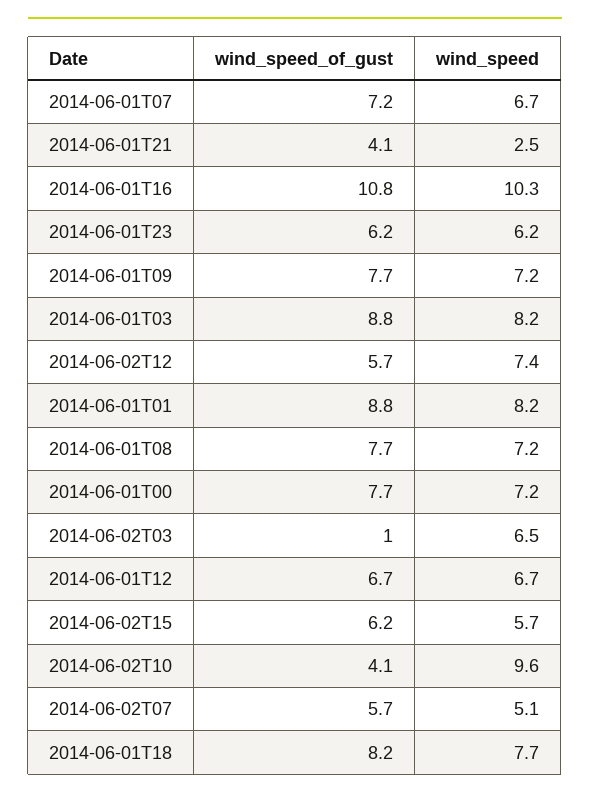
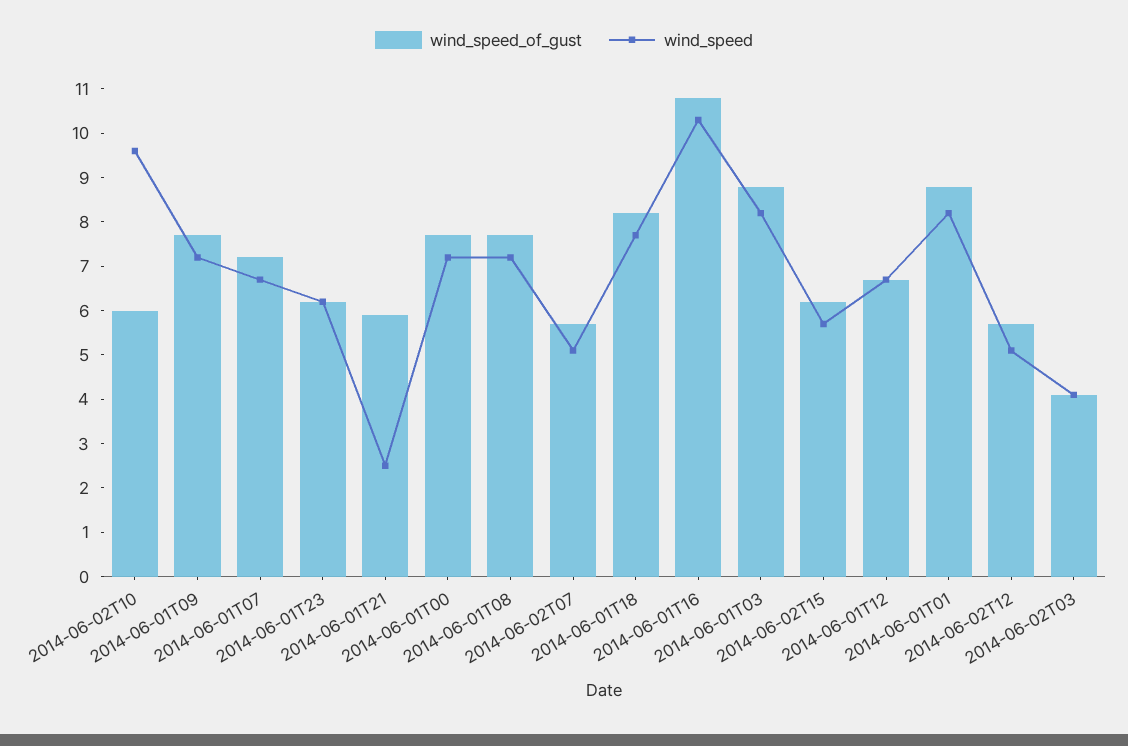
  {
    "wind_speed_of_gust": {
      "2014-06-01T07": 7.2,
-     "2014-06-01T21": 4.1,
+     "2014-06-01T21": 6,
      "2014-06-01T16": 10.8,
      "2014-06-01T23": 6.2,
      "2014-06-01T09": 7.7,
      "2014-06-01T03": 8.8,
      "2014-06-02T12": 5.7,
      "2014-06-01T01": 8.8,
      "2014-06-01T08": 7.7,
      "2014-06-01T00": 7.7,
-     "2014-06-02T03": 1,
+     "2014-06-02T03": 4,
      "2014-06-01T12": 6.7,
      "2014-06-02T15": 6.2,
-     "2014-06-02T10": 4.1,
+     "2014-06-02T10": 6,
      "2014-06-02T07": 5.7,
      "2014-06-01T18": 8.2
    },
    "wind_speed": {
      "2014-06-01T07": 6.7,
      "2014-06-01T21": 2.5,
      "2014-06-01T16": 10.3,
      "2014-06-01T23": 6.2,
      "2014-06-01T09": 7.2,
      "2014-06-01T03": 8.2,
-     "2014-06-02T12": 7.4,
+     "2014-06-02T12": 5,
      "2014-06-01T01": 8.2,
      "2014-06-01T08": 7.2,
      "2014-06-01T00": 7.2,
-     "2014-06-02T03": 6.5,
+     "2014-06-02T03": 4,
      "2014-06-01T12": 6.7,
      "2014-06-02T15": 5.7,
      "2014-06-02T10": 9.6,
      "2014-06-02T07": 5.1,
      "2014-06-01T18": 7.7
    }
  }

